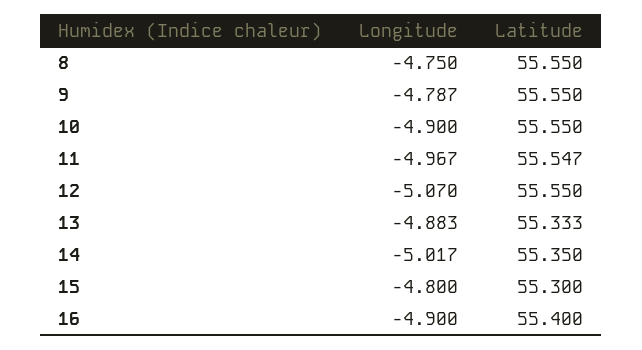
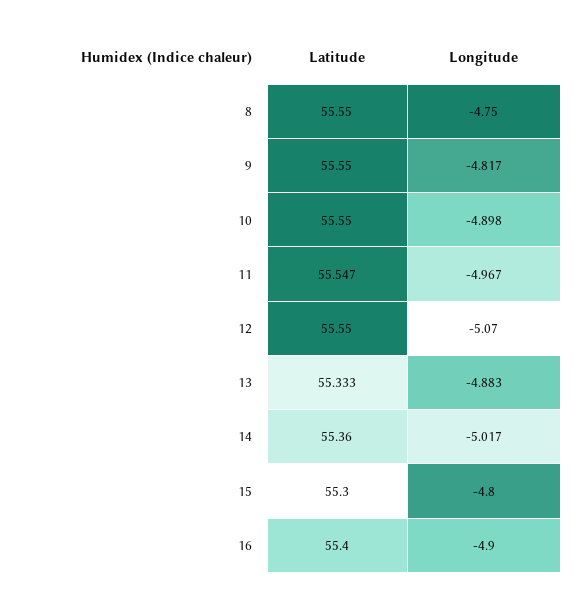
  {
    "Longitude": {
      "8": -4.75,
-     "9": -4.787,
+     "9": -4.817,
-     "10": -4.9,
+     "10": -4.898,
      "11": -4.967,
      "12": -5.07,
      "13": -4.883,
      "14": -5.017,
      "15": -4.8,
      "16": -4.9
    },
    "Latitude": {
      "8": 55.55,
      "9": 55.55,
      "10": 55.55,
      "11": 55.547,
      "12": 55.55,
      "13": 55.333,
-     "14": 55.35,
+     "14": 55.36,
      "15": 55.3,
      "16": 55.4
    }
  }

